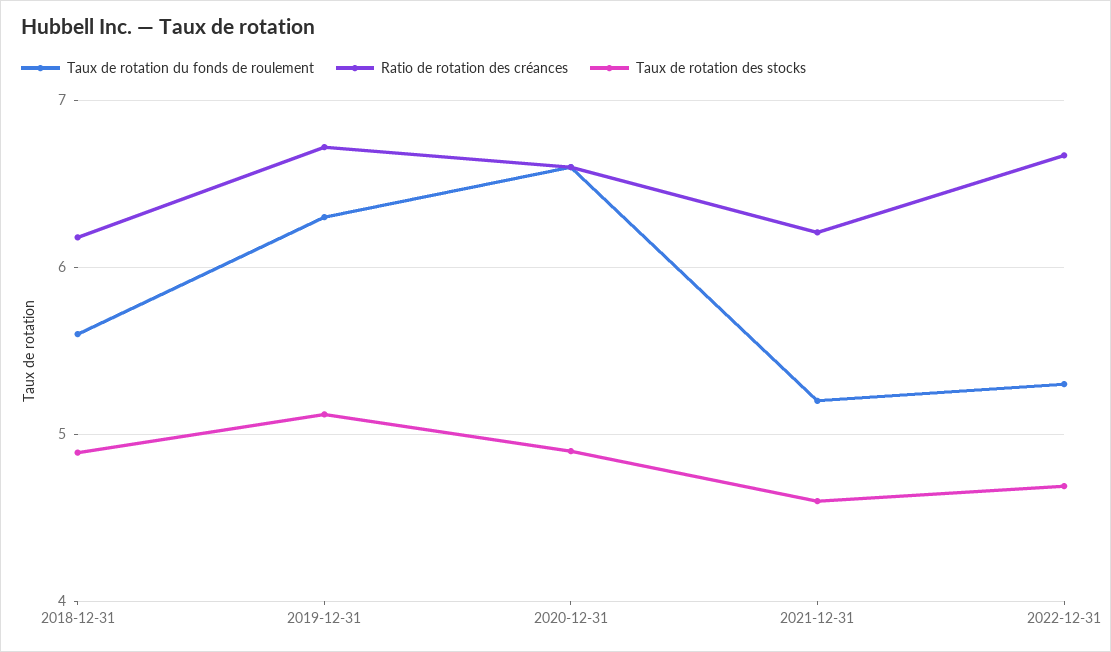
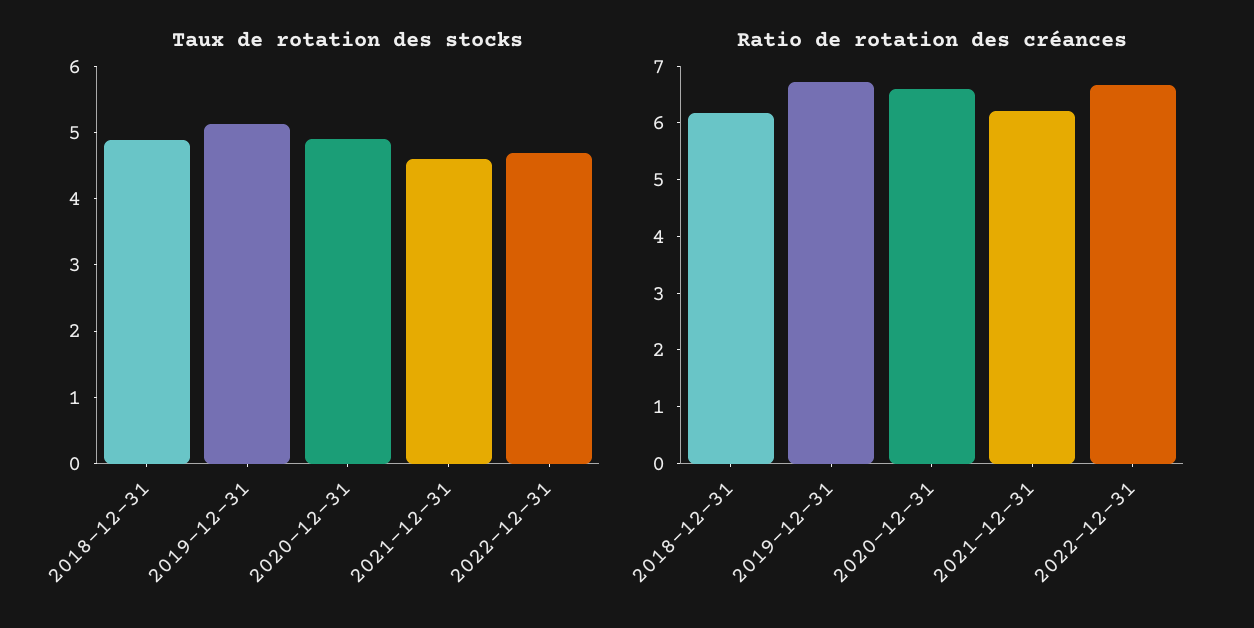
  {
-   "Taux de rotation du fonds de roulement": {
-     "2018-12-31": 5.6,
-     "2019-12-31": 6.3,
-     "2020-12-31": 6.6,
-     "2021-12-31": 5.2,
-     "2022-12-31": 5.3
-   },
    "Ratio de rotation des créances": {
      "2018-12-31": 6.2,
      "2019-12-31": 6.7,
      "2020-12-31": 6.6,
      "2021-12-31": 6.2,
      "2022-12-31": 6.7
    },
    "Taux de rotation des stocks": {
      "2018-12-31": 4.9,
      "2019-12-31": 5.1,
      "2020-12-31": 4.9,
      "2021-12-31": 4.6,
      "2022-12-31": 4.7
    }
  }

